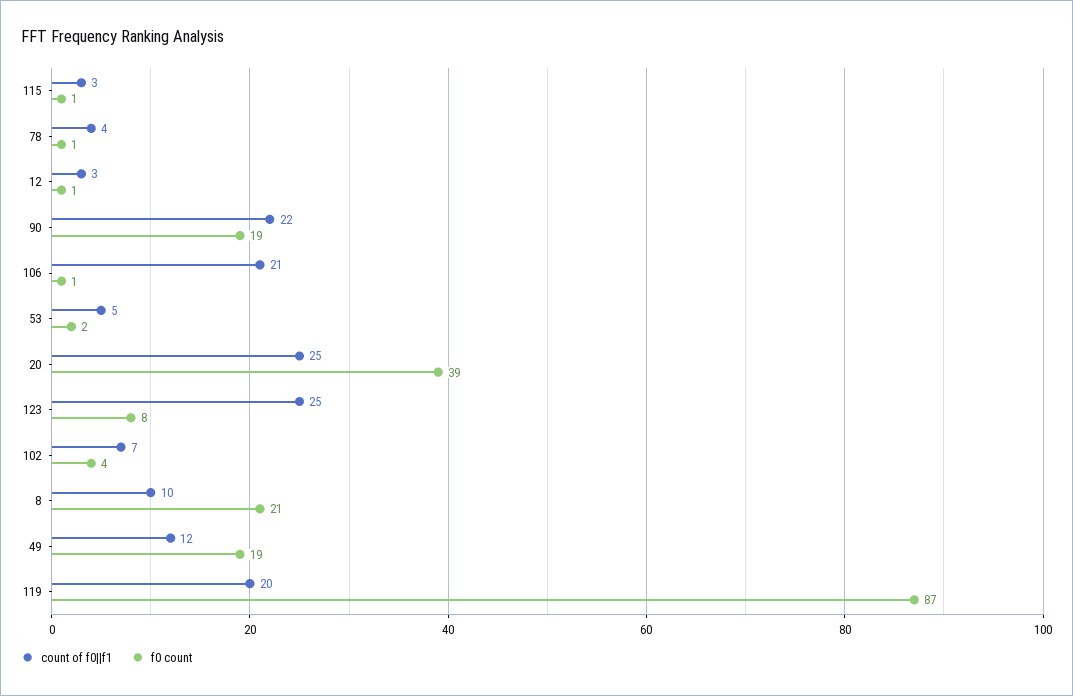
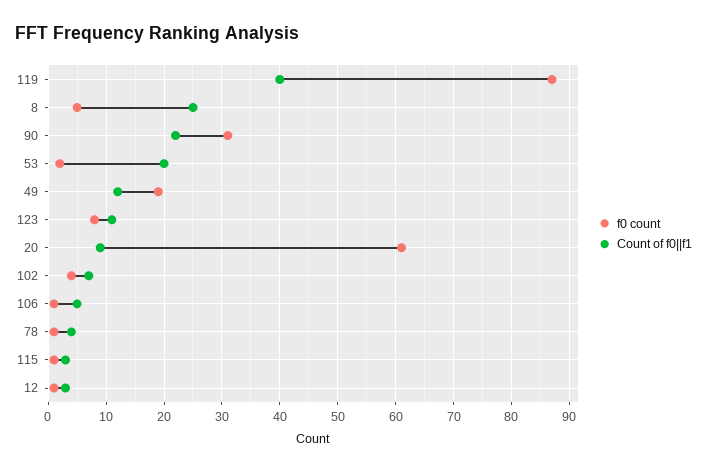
  {
    "count of f0||f1": {
      "115": 3,
      "78": 4,
      "12": 3,
      "90": 22,
-     "106": 21,
+     "106": 5,
-     "53": 5,
+     "53": 20,
-     "20": 25,
+     "20": 10,
-     "123": 25,
+     "123": 10,
      "102": 7,
-     "8": 10,
+     "8": 25,
      "49": 12,
-     "119": 20
+     "119": 40
    },
    "f0 count": {
      "115": 1,
      "78": 1,
      "12": 1,
-     "90": 19,
+     "90": 30,
      "106": 1,
      "53": 2,
-     "20": 39,
+     "20": 60,
      "123": 8,
      "102": 4,
-     "8": 21,
+     "8": 5,
      "49": 19,
      "119": 87
    }
  }

